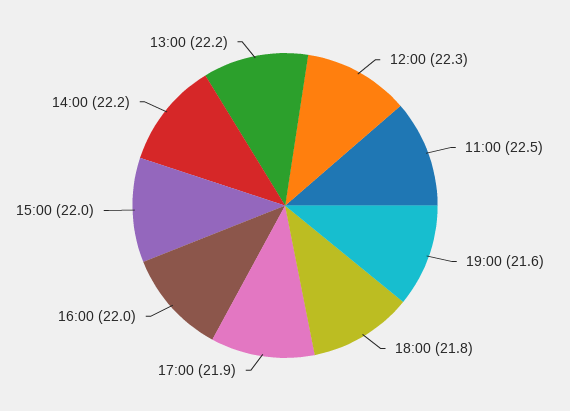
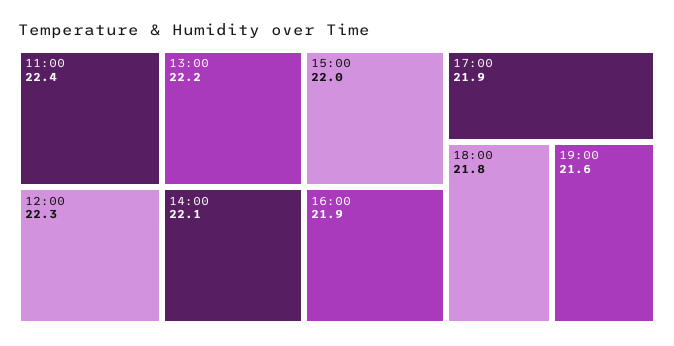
  {
    "12:00": 22.3,
-   "11:00": 22.5,
+   "11:00": 22.4,
    "19:00": 21.6,
    "18:00": 21.8,
    "17:00": 21.9,
-   "16:00": 22,
+   "16:00": 21.9,
    "15:00": 22,
-   "14:00": 22.2,
+   "14:00": 22.1,
    "13:00": 22.2
  }

